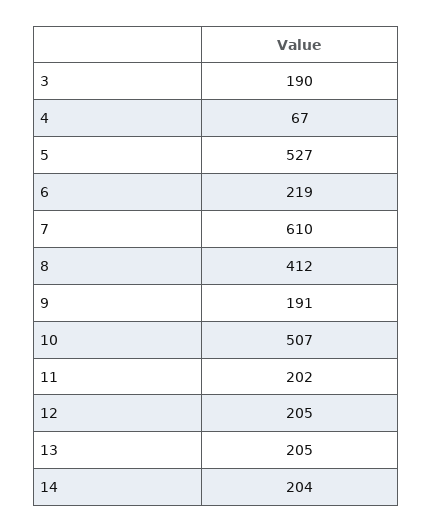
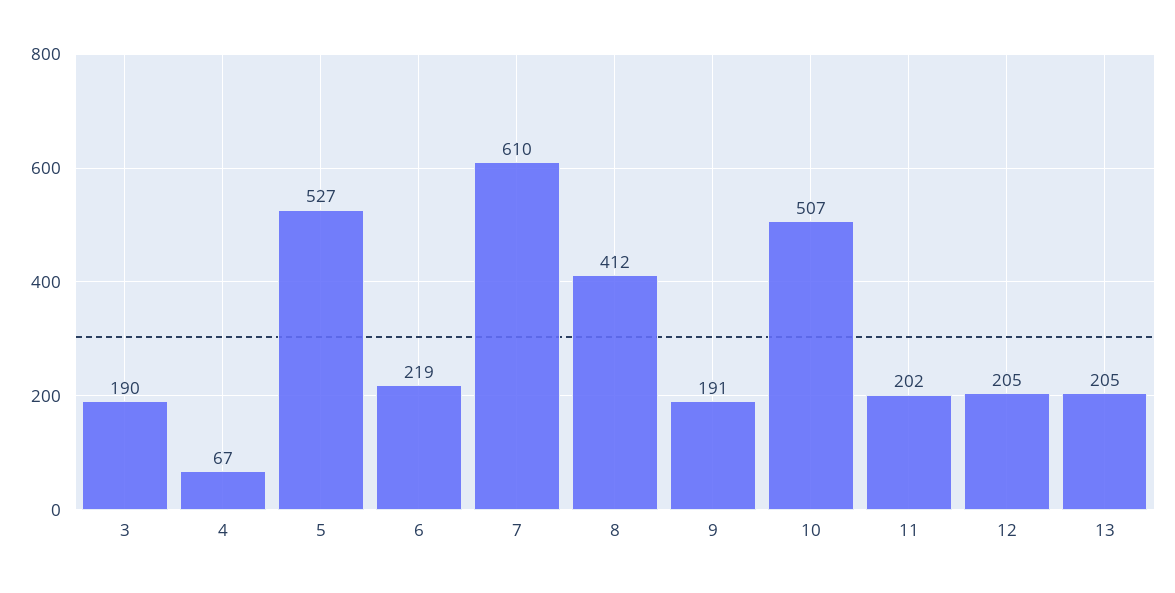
  {
    "3": 190,
    "4": 67,
    "5": 527,
    "6": 219,
    "7": 610,
    "8": 412,
    "9": 191,
    "10": 507,
    "11": 202,
    "12": 205,
-   "13": 205,
+   "13": 205
-   "14": 204
  }

